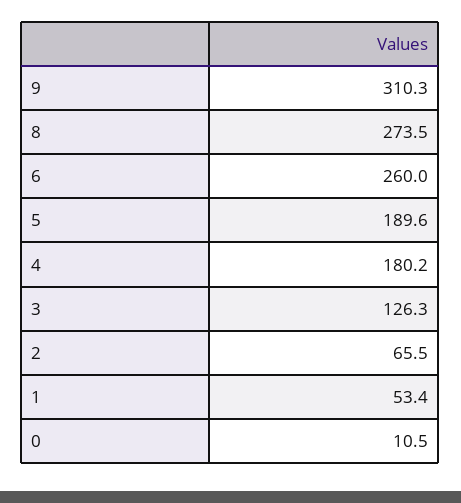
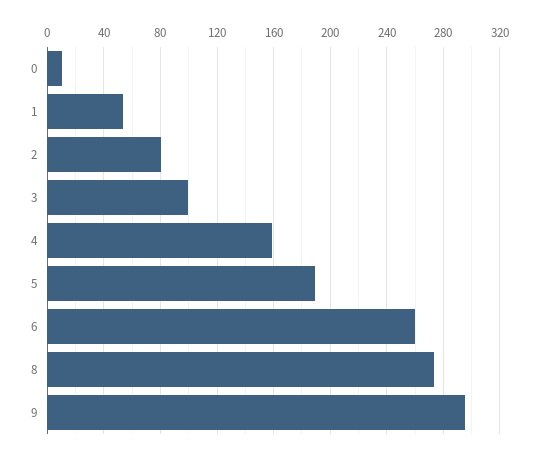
  {
-   "9": 310.3,
+   "9": 295,
    "8": 273.5,
    "6": 260,
    "5": 189.6,
-   "4": 180.2,
+   "4": 160,
-   "3": 126.3,
+   "3": 100,
-   "2": 65.5,
+   "2": 80,
    "1": 53.4,
    "0": 10.5
  }

